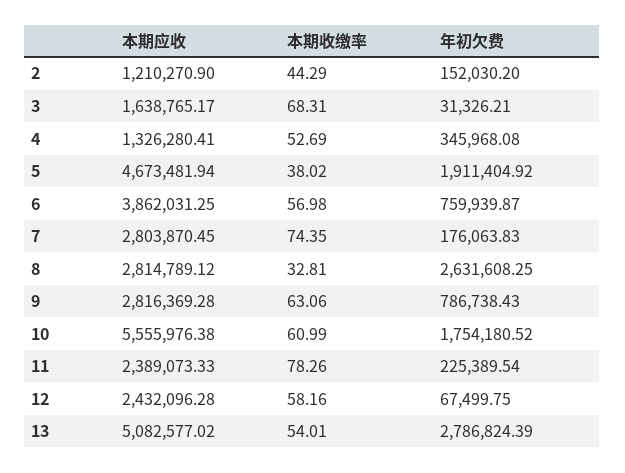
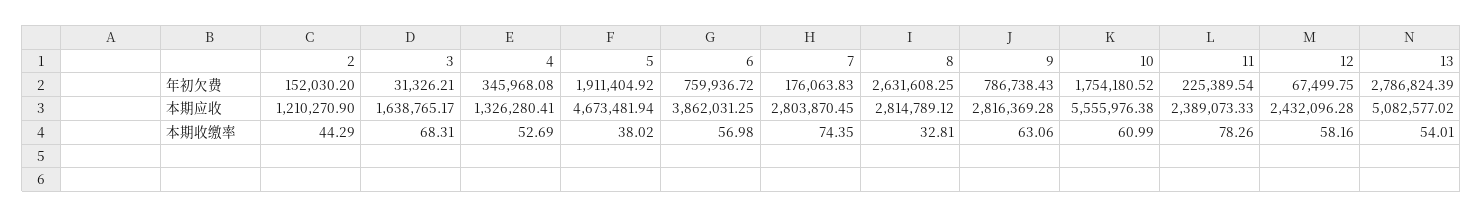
  {
    "本期应收": {
      "2": 1210270.9,
      "3": 1638765.17,
      "4": 1326280.41,
      "5": 4673481.94,
      "6": 3862031.25,
      "7": 2803870.45,
      "8": 2814789.12,
      "9": 2816369.28,
      "10": 5555976.38,
      "11": 2389073.33,
      "12": 2432096.28,
      "13": 5082577.02
    },
    "本期收缴率": {
      "2": 44.29,
      "3": 68.31,
      "4": 52.69,
      "5": 38.02,
      "6": 56.98,
      "7": 74.35,
      "8": 32.81,
      "9": 63.06,
      "10": 60.99,
      "11": 78.26,
      "12": 58.16,
      "13": 54.01
    },
    "年初欠费": {
      "2": 152030.2,
      "3": 31326.21,
      "4": 345968.08,
      "5": 1911404.92,
-     "6": 759939.87,
+     "6": 759936.72,
      "7": 176063.83,
      "8": 2631608.25,
      "9": 786738.43,
      "10": 1754180.52,
      "11": 225389.54,
      "12": 67499.75,
      "13": 2786824.39
    }
  }

